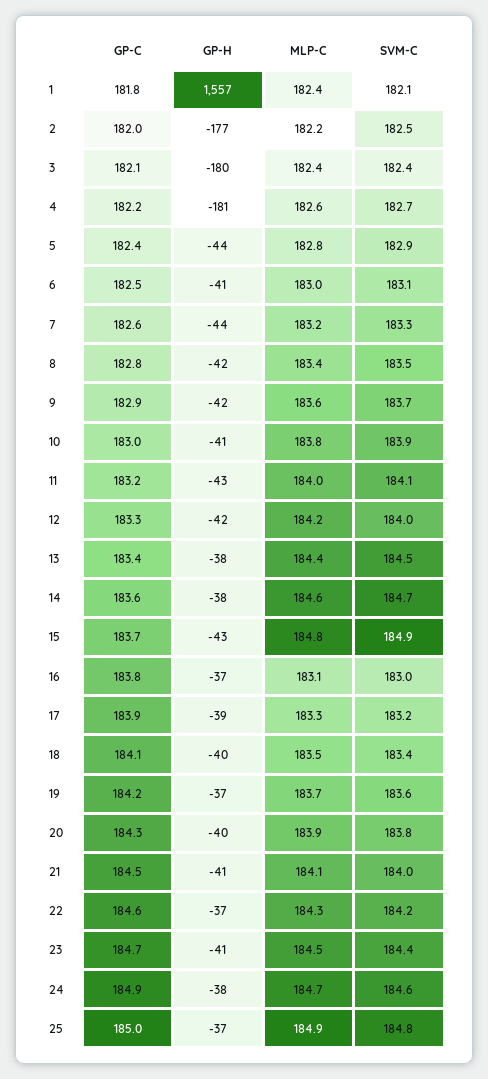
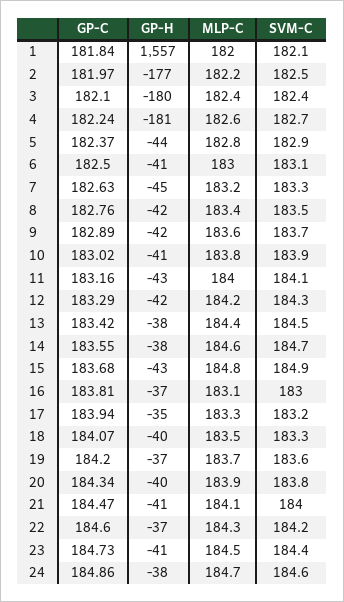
  {
    "GP-C": {
      "1": 181.84,
      "2": 181.97,
      "3": 182.1,
      "4": 182.24,
      "5": 182.37,
      "6": 182.5,
      "7": 182.63,
      "8": 182.76,
      "9": 182.89,
      "10": 183.02,
      "11": 183.16,
      "12": 183.29,
      "13": 183.42,
      "14": 183.55,
      "15": 183.68,
      "16": 183.81,
      "17": 183.94,
      "18": 184.07,
      "19": 184.2,
      "20": 184.34,
      "21": 184.47,
      "22": 184.6,
      "23": 184.73,
-     "24": 184.86,
+     "24": 184.86
-     "25": 185
    },
    "GP-H": {
      "1": 1557,
      "2": -177,
      "3": -180,
      "4": -181,
      "5": -44,
      "6": -41,
-     "7": -44,
+     "7": -45,
      "8": -42,
      "9": -42,
      "10": -41,
      "11": -43,
      "12": -42,
      "13": -38,
      "14": -38,
      "15": -43,
      "16": -37,
-     "17": -39,
+     "17": -35,
      "18": -40,
      "19": -37,
      "20": -40,
      "21": -41,
      "22": -37,
      "23": -41,
-     "24": -38,
+     "24": -38
-     "25": -37
    },
    "MLP-C": {
-     "1": 182.4,
+     "1": 182,
      "2": 182.2,
      "3": 182.4,
      "4": 182.6,
      "5": 182.8,
      "6": 183,
      "7": 183.2,
      "8": 183.4,
      "9": 183.6,
      "10": 183.8,
      "11": 184,
      "12": 184.2,
      "13": 184.4,
      "14": 184.6,
      "15": 184.8,
      "16": 183.1,
      "17": 183.3,
      "18": 183.5,
      "19": 183.7,
      "20": 183.9,
      "21": 184.1,
      "22": 184.3,
      "23": 184.5,
-     "24": 184.7,
+     "24": 184.7
-     "25": 184.9
    },
    "SVM-C": {
      "1": 182.1,
      "2": 182.5,
      "3": 182.4,
      "4": 182.7,
      "5": 182.9,
      "6": 183.1,
      "7": 183.3,
      "8": 183.5,
      "9": 183.7,
      "10": 183.9,
      "11": 184.1,
-     "12": 184,
+     "12": 184.3,
      "13": 184.5,
      "14": 184.7,
      "15": 184.9,
      "16": 183,
      "17": 183.2,
-     "18": 183.4,
+     "18": 183.3,
      "19": 183.6,
      "20": 183.8,
      "21": 184,
      "22": 184.2,
      "23": 184.4,
-     "24": 184.6,
+     "24": 184.6
-     "25": 184.8
    }
  }

